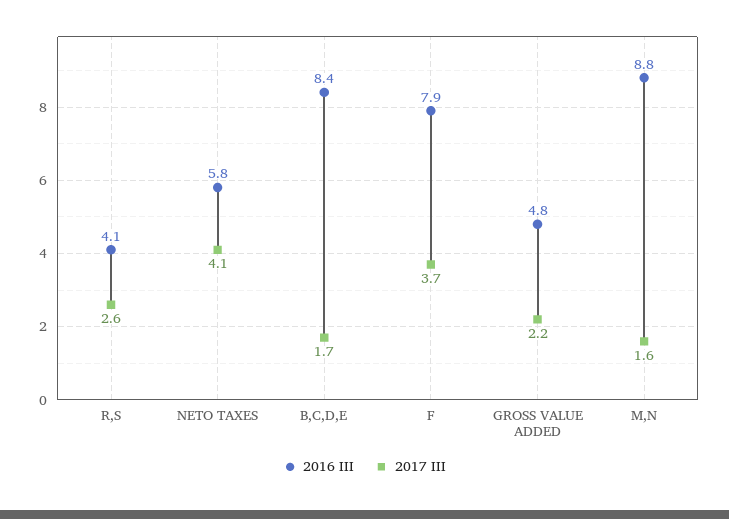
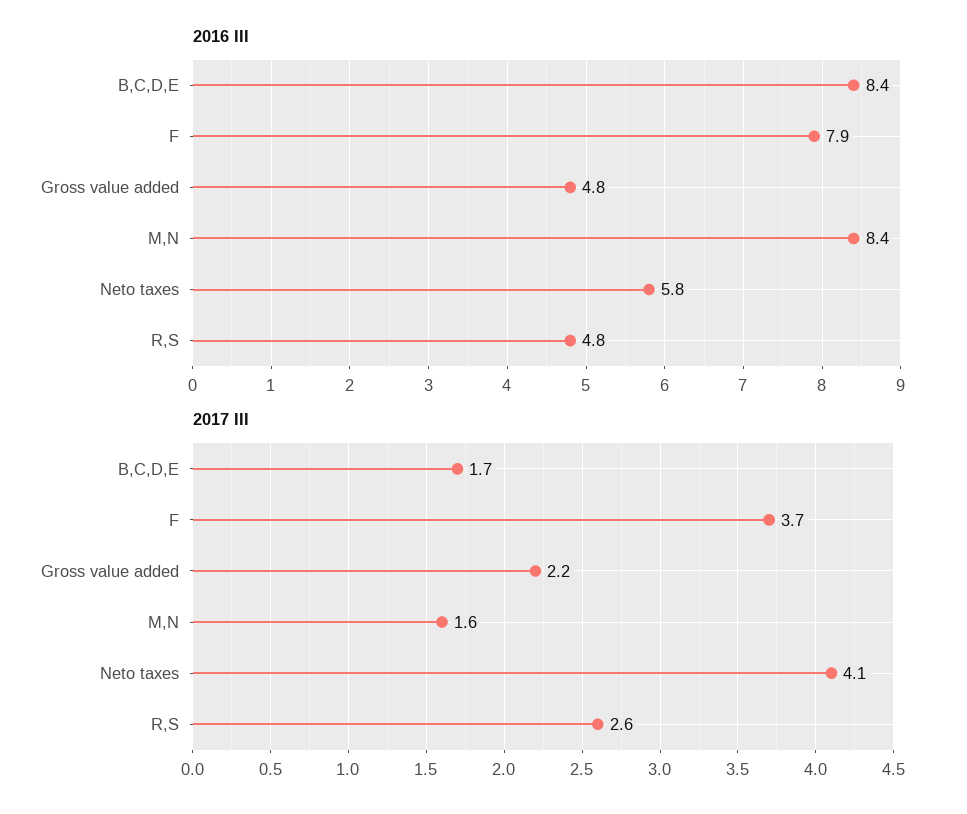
  {
    "2016 III": {
-     "R,S": 4.1,
+     "R,S": 4.8,
      "NETO TAXES": 5.8,
      "B,C,D,E": 8.4,
      "F": 7.9,
      "GROSS VALUE ADDED": 4.8,
-     "M,N": 8.8
+     "M,N": 8.4
    },
    "2017 III": {
      "R,S": 2.6,
      "NETO TAXES": 4.1,
      "B,C,D,E": 1.7,
      "F": 3.7,
      "GROSS VALUE ADDED": 2.2,
      "M,N": 1.6
    }
  }

